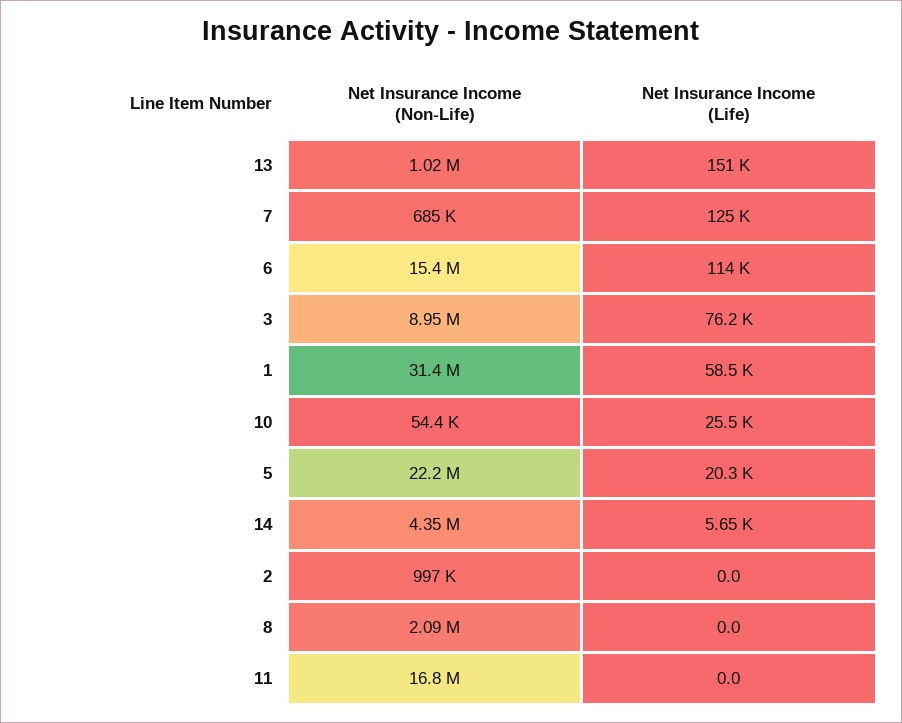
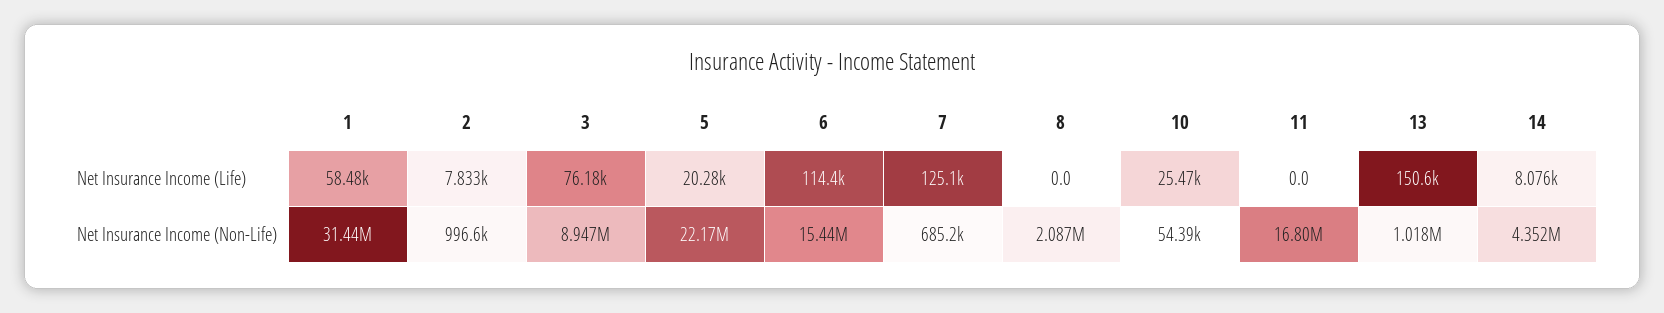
  {
    "Net Insurance Income (Non-Life)": {
      "13": 1018000,
      "7": 685200,
      "6": 15440000,
      "3": 8947000,
      "1": 31440000,
      "10": 54390,
      "5": 22170000,
      "14": 4352000,
      "2": 996600,
      "8": 2087000,
      "11": 16800000
    },
    "Net Insurance Income (Life)": {
      "13": 150600,
      "7": 125100,
      "6": 114400,
      "3": 76180,
      "1": 58480,
      "10": 25470,
      "5": 20280,
-     "14": 5650,
+     "14": 8076,
-     "2": 0,
+     "2": 7833,
      "8": 0,
      "11": 0
    }
  }

